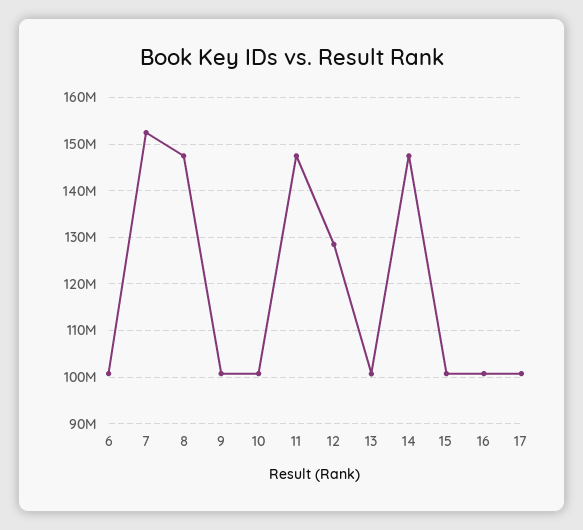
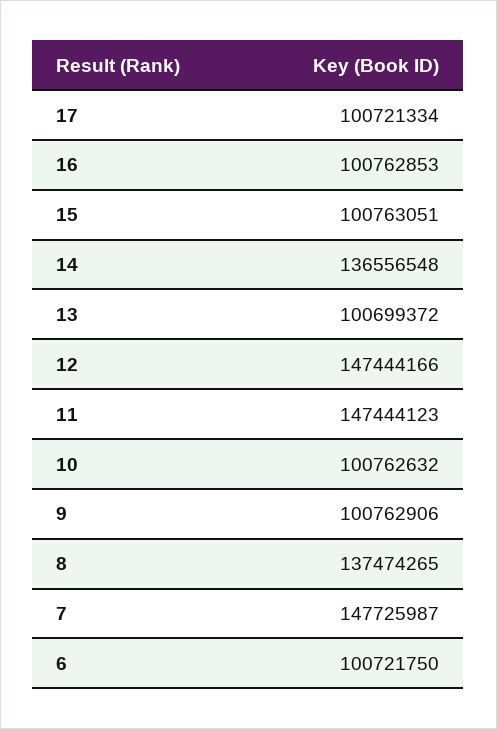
  {
    "6": 100721750,
-   "7": 152000000,
+   "7": 147725987,
-   "8": 148000000,
+   "8": 137474265,
    "9": 100762906,
    "10": 100762632,
    "11": 147444123,
-   "12": 128000000,
+   "12": 147444166,
    "13": 100699372,
-   "14": 148000000,
+   "14": 136556548,
    "15": 100763051,
    "16": 100762853,
    "17": 100721334
  }

